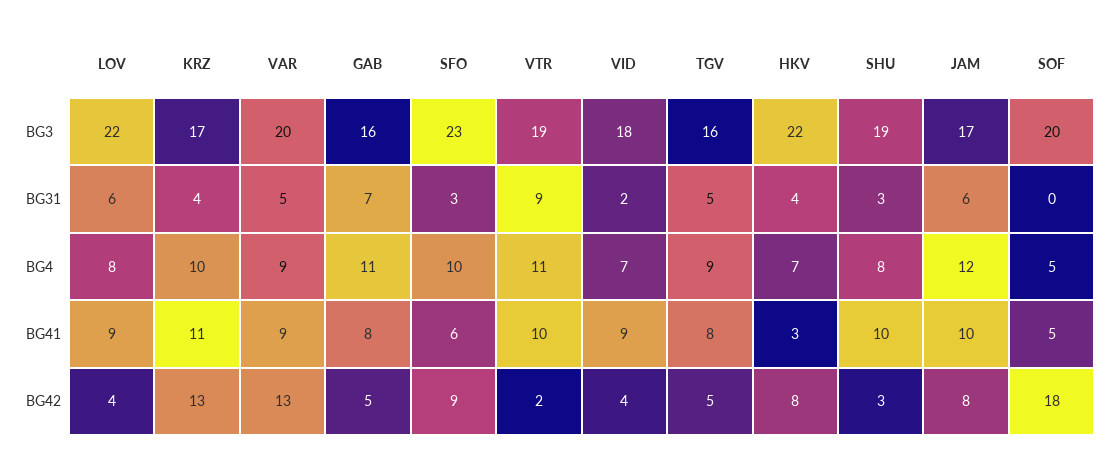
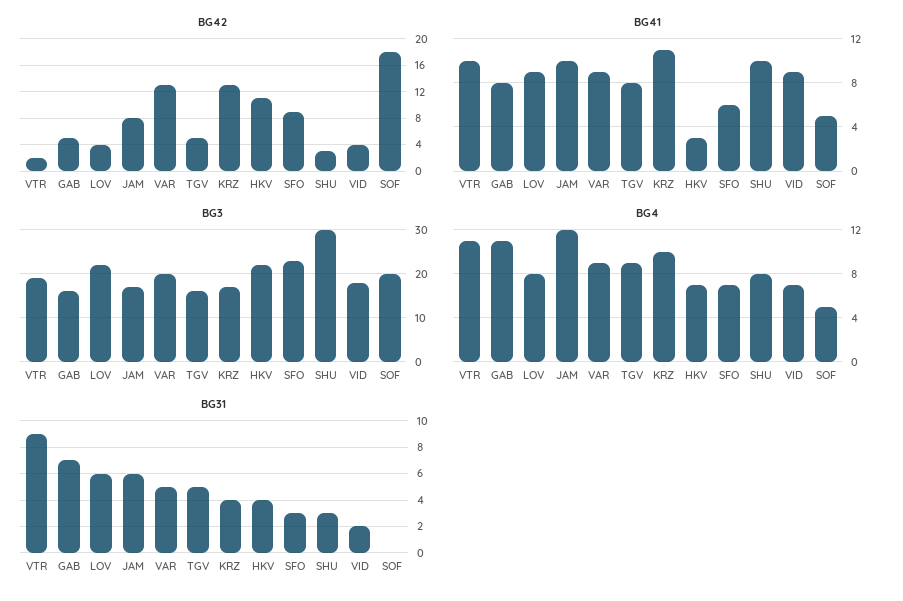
  {
    "BG3": {
      "LOV": 22,
      "KRZ": 17,
      "VAR": 20,
      "GAB": 16,
      "SFO": 23,
      "VTR": 19,
      "VID": 18,
      "TGV": 16,
      "HKV": 22,
-     "SHU": 19,
+     "SHU": 30,
      "JAM": 17,
      "SOF": 20
    },
    "BG31": {
      "LOV": 6,
      "KRZ": 4,
      "VAR": 5,
      "GAB": 7,
      "SFO": 3,
      "VTR": 9,
      "VID": 2,
      "TGV": 5,
      "HKV": 4,
      "SHU": 3,
      "JAM": 6,
      "SOF": 0
    },
    "BG4": {
      "LOV": 8,
      "KRZ": 10,
      "VAR": 9,
      "GAB": 11,
-     "SFO": 10,
+     "SFO": 7,
      "VTR": 11,
      "VID": 7,
      "TGV": 9,
      "HKV": 7,
      "SHU": 8,
      "JAM": 12,
      "SOF": 5
    },
    "BG41": {
      "LOV": 9,
      "KRZ": 11,
      "VAR": 9,
      "GAB": 8,
      "SFO": 6,
      "VTR": 10,
      "VID": 9,
      "TGV": 8,
      "HKV": 3,
      "SHU": 10,
      "JAM": 10,
      "SOF": 5
    },
    "BG42": {
      "LOV": 4,
      "KRZ": 13,
      "VAR": 13,
      "GAB": 5,
      "SFO": 9,
      "VTR": 2,
      "VID": 4,
      "TGV": 5,
-     "HKV": 8,
+     "HKV": 11,
      "SHU": 3,
      "JAM": 8,
      "SOF": 18
    }
  }

